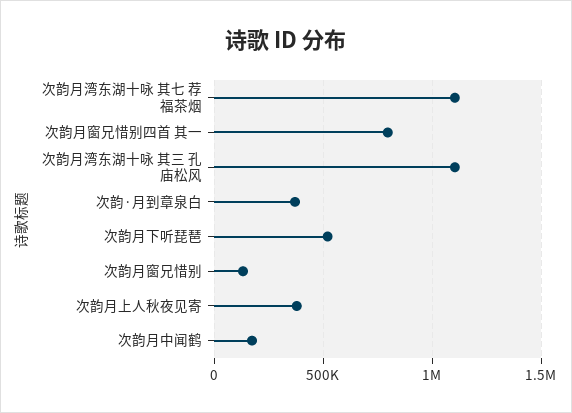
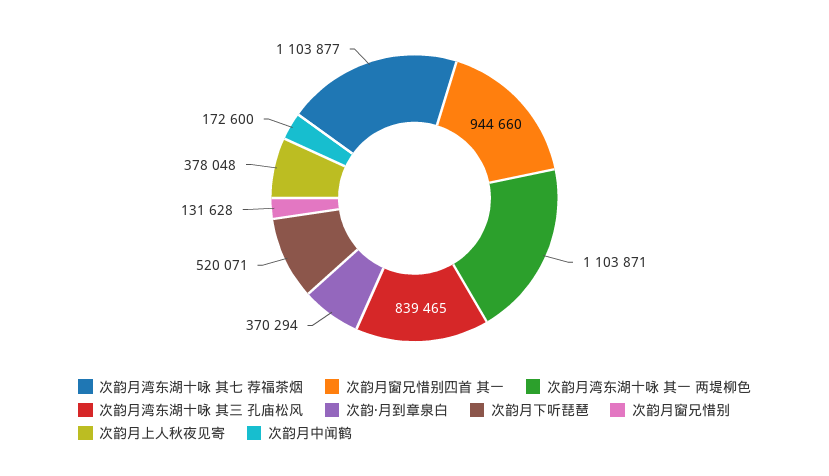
  {
    "次韵月湾东湖十咏 其七 荐福茶烟": 1103877,
-   "次韵月窗兄惜别四首 其一": 800000,
+   "次韵月窗兄惜别四首 其一": 944660,
-   "次韵月湾东湖十咏 其三 孔庙松风": 1100000,
+   "次韵月湾东湖十咏 其三 孔庙松风": 839465,
    "次韵·月到章泉白": 370294,
    "次韵月下听琵琶": 520071,
    "次韵月窗兄惜别": 131628,
    "次韵月上人秋夜见寄": 378048,
-   "次韵月中闻鹤": 172600
+   "次韵月中闻鹤": 172600,
+   "次韵月湾东湖十咏 其一 两堤柳色": 1103871
  }

